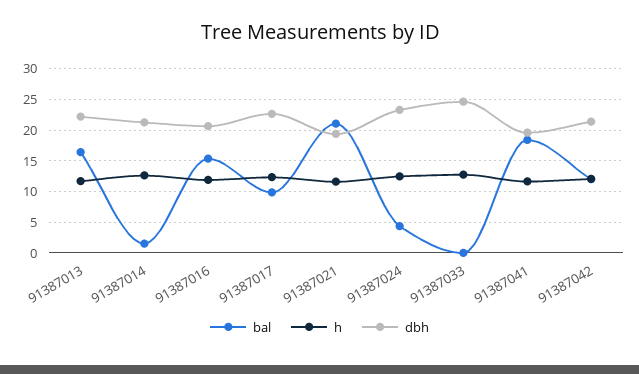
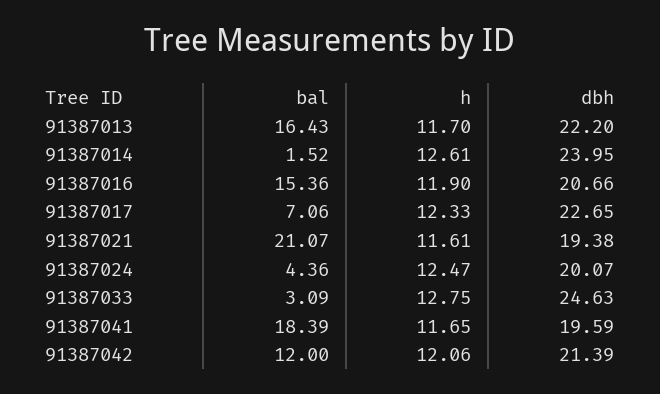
  {
    "bal": {
      "91387013": 16.43,
      "91387014": 1.52,
      "91387016": 15.36,
-     "91387017": 10,
+     "91387017": 7.06,
      "91387021": 21.07,
      "91387024": 4.36,
-     "91387033": 0,
+     "91387033": 3.09,
      "91387041": 18.39,
      "91387042": 12
    },
    "h": {
      "91387013": 11.7,
      "91387014": 12.61,
      "91387016": 11.9,
      "91387017": 12.33,
      "91387021": 11.61,
      "91387024": 12.47,
      "91387033": 12.75,
      "91387041": 11.65,
      "91387042": 12.06
    },
    "dbh": {
      "91387013": 22.2,
-     "91387014": 21,
+     "91387014": 23.95,
      "91387016": 20.66,
      "91387017": 22.65,
      "91387021": 19.38,
-     "91387024": 23,
+     "91387024": 20.07,
      "91387033": 24.63,
      "91387041": 19.59,
      "91387042": 21.39
    }
  }

